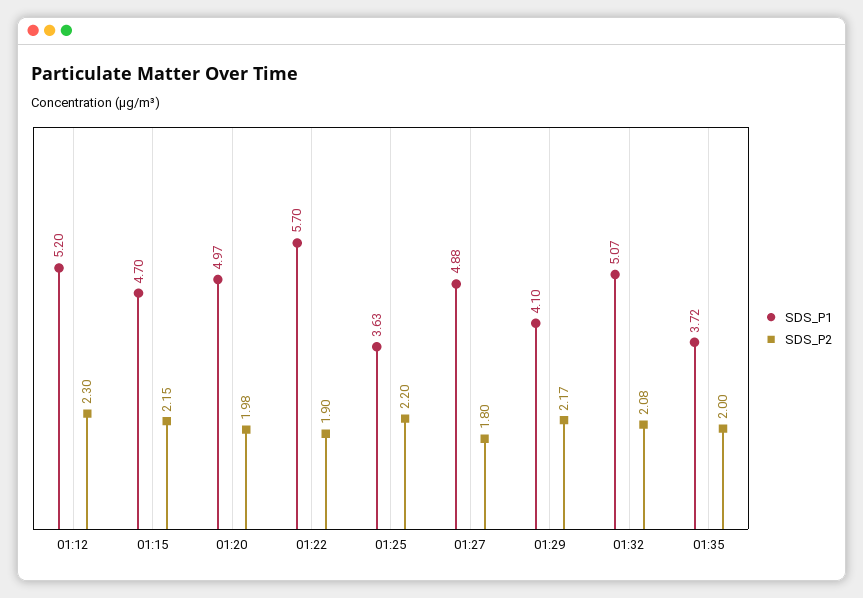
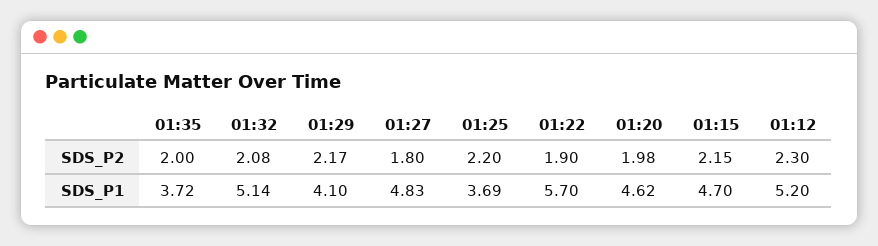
  {
    "SDS_P1": {
      "01:12": 5.2,
      "01:15": 4.7,
-     "01:20": 4.97,
+     "01:20": 4.62,
      "01:22": 5.7,
-     "01:25": 3.63,
+     "01:25": 3.69,
-     "01:27": 4.88,
+     "01:27": 4.83,
      "01:29": 4.1,
-     "01:32": 5.07,
+     "01:32": 5.14,
      "01:35": 3.72
    },
    "SDS_P2": {
      "01:12": 2.3,
      "01:15": 2.15,
      "01:20": 1.98,
      "01:22": 1.9,
      "01:25": 2.2,
      "01:27": 1.8,
      "01:29": 2.17,
      "01:32": 2.08,
      "01:35": 2
    }
  }

